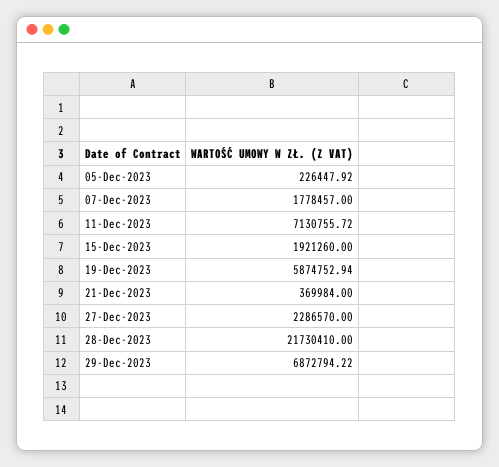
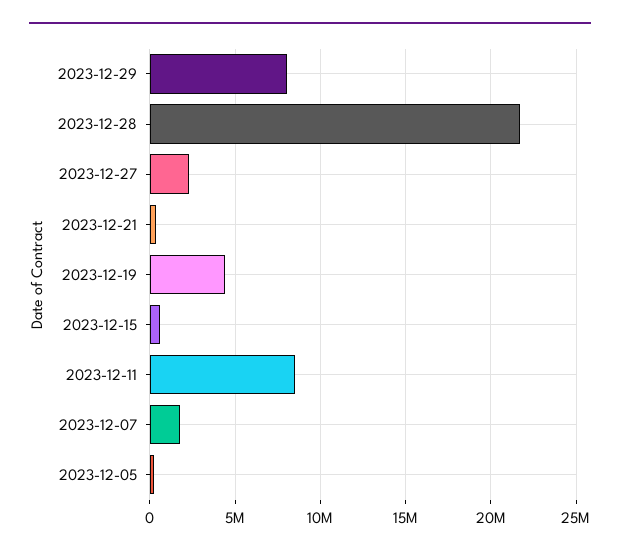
  {
    "05-Dec-2023": 226447.92,
    "07-Dec-2023": 1778457,
-   "11-Dec-2023": 7130755.72,
+   "11-Dec-2023": 8500000,
-   "15-Dec-2023": 1921260,
+   "15-Dec-2023": 500000,
-   "19-Dec-2023": 5874752.94,
+   "19-Dec-2023": 4500000,
    "21-Dec-2023": 369984,
    "27-Dec-2023": 2286570,
    "28-Dec-2023": 21730410,
-   "29-Dec-2023": 6872794.22
+   "29-Dec-2023": 8000000
  }

